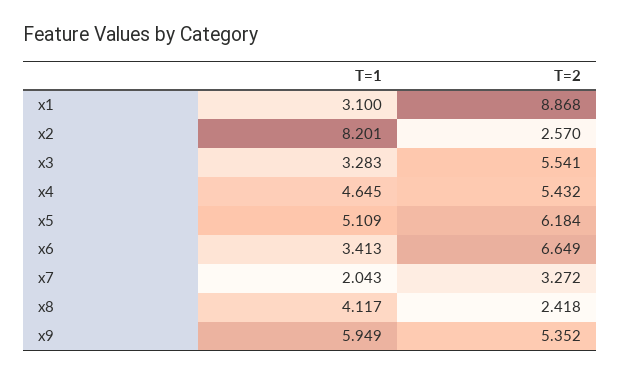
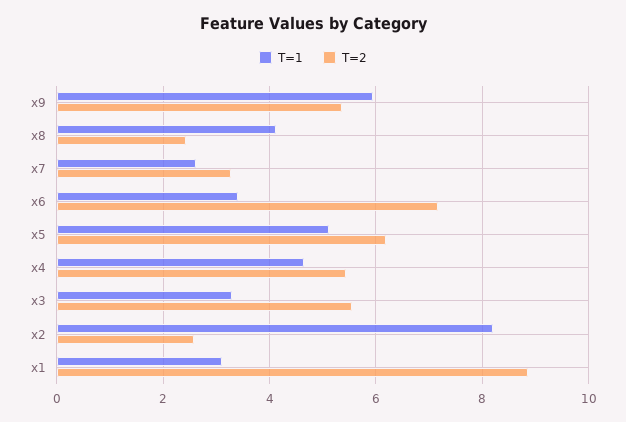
  {
    "T=1": {
      "x1": 3.1,
      "x2": 8.201,
      "x3": 3.283,
      "x4": 4.645,
      "x5": 5.109,
      "x6": 3.413,
-     "x7": 2.043,
+     "x7": 2.6,
      "x8": 4.117,
      "x9": 5.949
    },
    "T=2": {
      "x1": 8.868,
      "x2": 2.57,
      "x3": 5.541,
      "x4": 5.432,
      "x5": 6.184,
-     "x6": 6.649,
+     "x6": 7.2,
      "x7": 3.272,
      "x8": 2.418,
      "x9": 5.352
    }
  }

